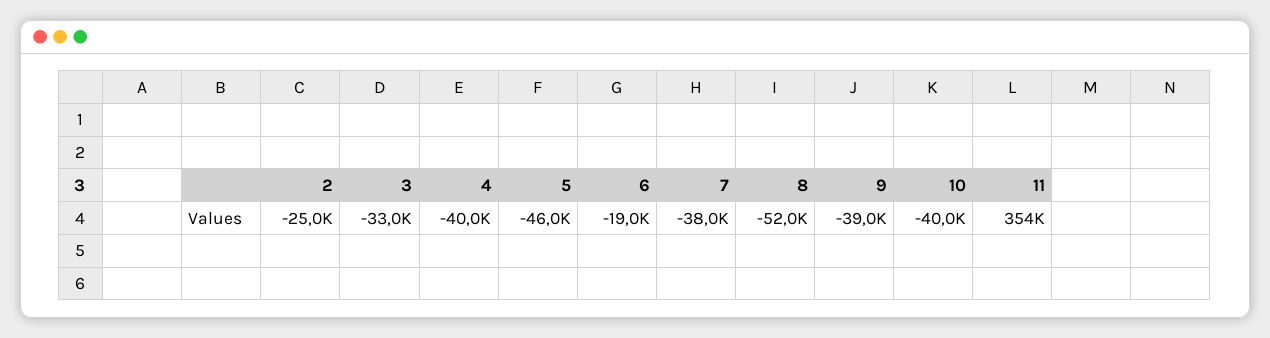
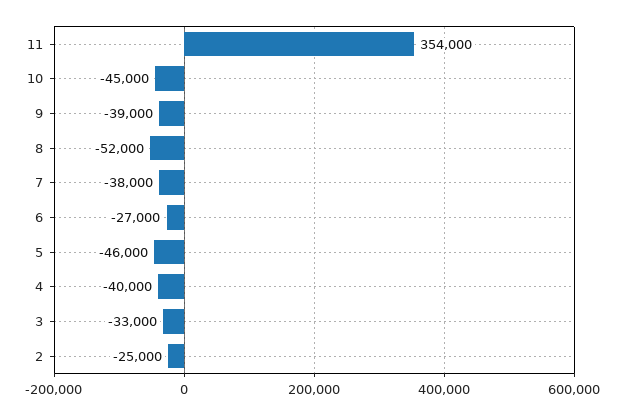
  {
    "2": -25000,
    "3": -33000,
    "4": -40000,
    "5": -46000,
-   "6": -19000,
+   "6": -27000,
    "7": -38000,
    "8": -52000,
    "9": -39000,
-   "10": -40000,
+   "10": -45000,
    "11": 354000
  }

